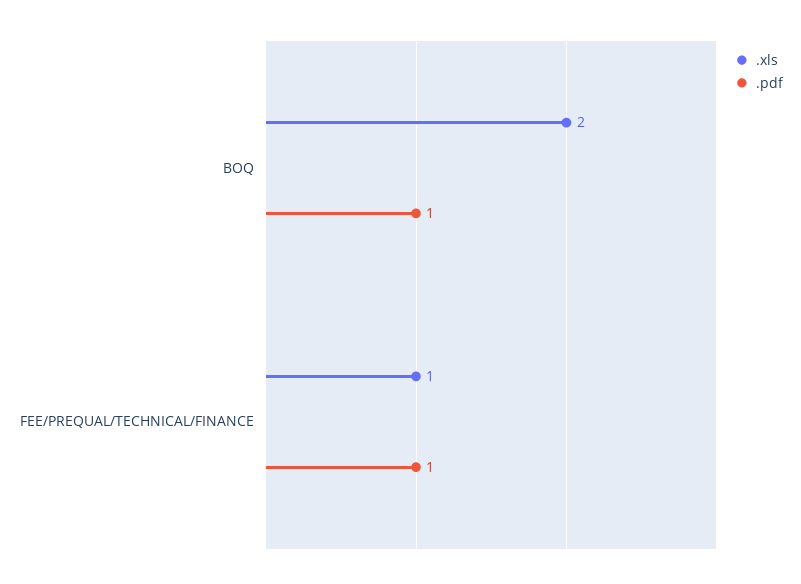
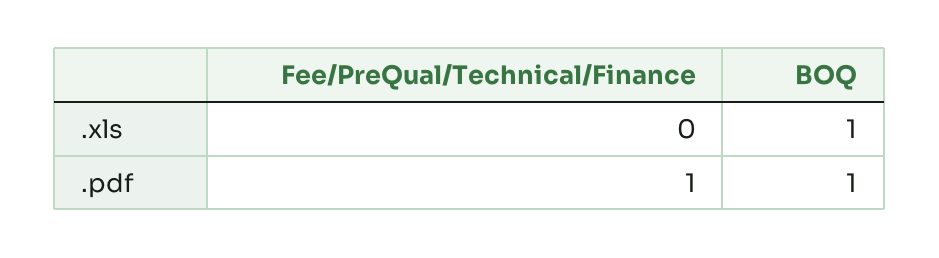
  {
    ".xls": {
-     "BOQ": 2,
+     "BOQ": 1,
-     "FEE/PREQUAL/TECHNICAL/FINANCE": 1
+     "FEE/PREQUAL/TECHNICAL/FINANCE": 0
    },
    ".pdf": {
      "BOQ": 1,
      "FEE/PREQUAL/TECHNICAL/FINANCE": 1
    }
  }

